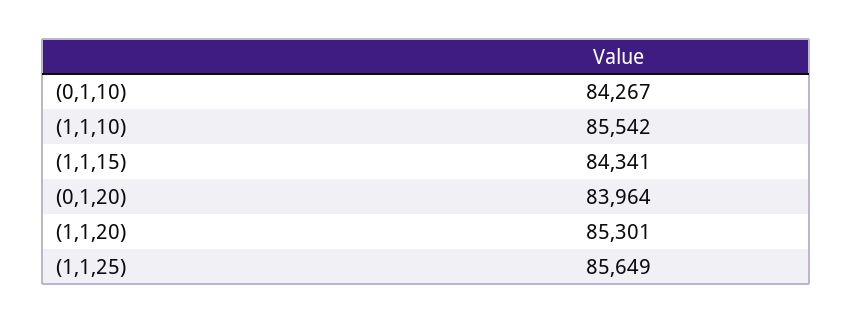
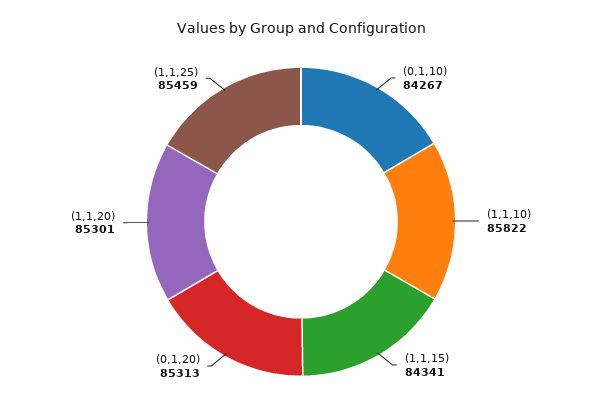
  {
    "(0,1,10)": 84267,
-   "(1,1,10)": 85542,
+   "(1,1,10)": 85822,
    "(1,1,15)": 84341,
-   "(0,1,20)": 83964,
+   "(0,1,20)": 85313,
    "(1,1,20)": 85301,
-   "(1,1,25)": 85649
+   "(1,1,25)": 85459
  }

